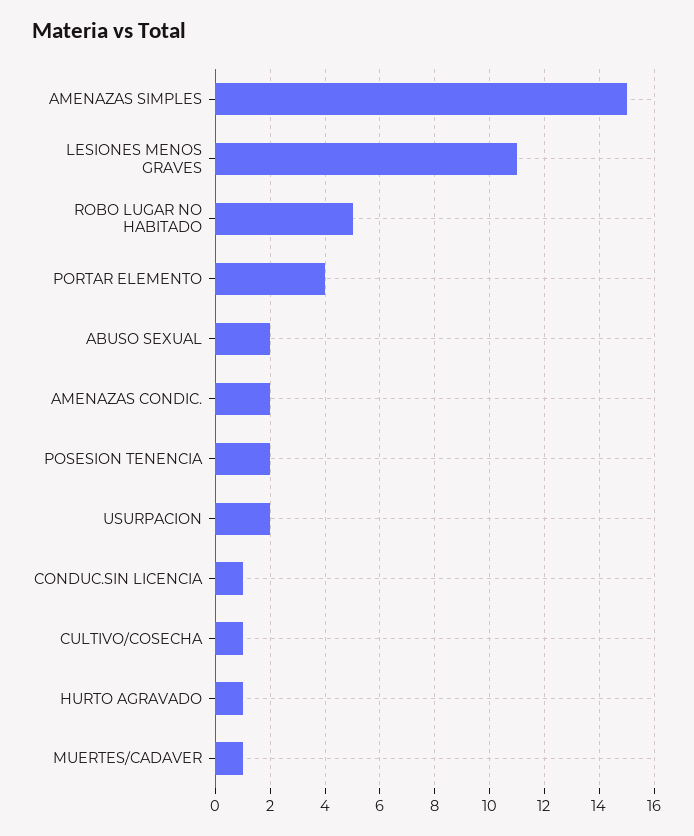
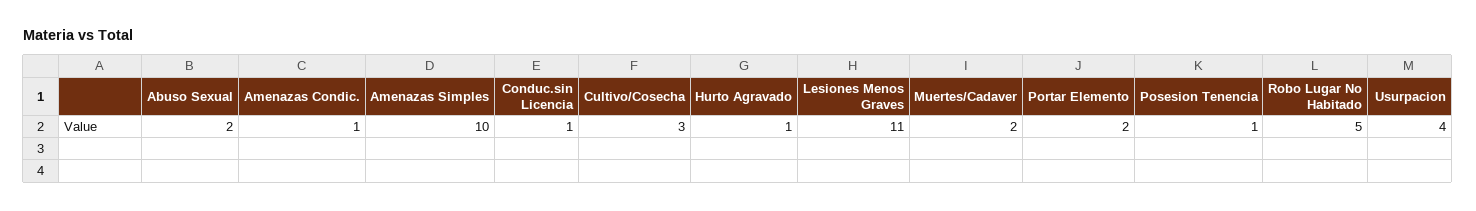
  {
-   "AMENAZAS SIMPLES": 15,
+   "AMENAZAS SIMPLES": 10,
    "LESIONES MENOS GRAVES": 11,
    "ROBO LUGAR NO HABITADO": 5,
-   "PORTAR ELEMENTO": 4,
+   "PORTAR ELEMENTO": 2,
    "ABUSO SEXUAL": 2,
-   "AMENAZAS CONDIC.": 2,
+   "AMENAZAS CONDIC.": 1,
-   "POSESION TENENCIA": 2,
+   "POSESION TENENCIA": 1,
-   "USURPACION": 2,
+   "USURPACION": 4,
    "CONDUC.SIN LICENCIA": 1,
-   "CULTIVO/COSECHA": 1,
+   "CULTIVO/COSECHA": 3,
    "HURTO AGRAVADO": 1,
-   "MUERTES/CADAVER": 1
+   "MUERTES/CADAVER": 2
  }

